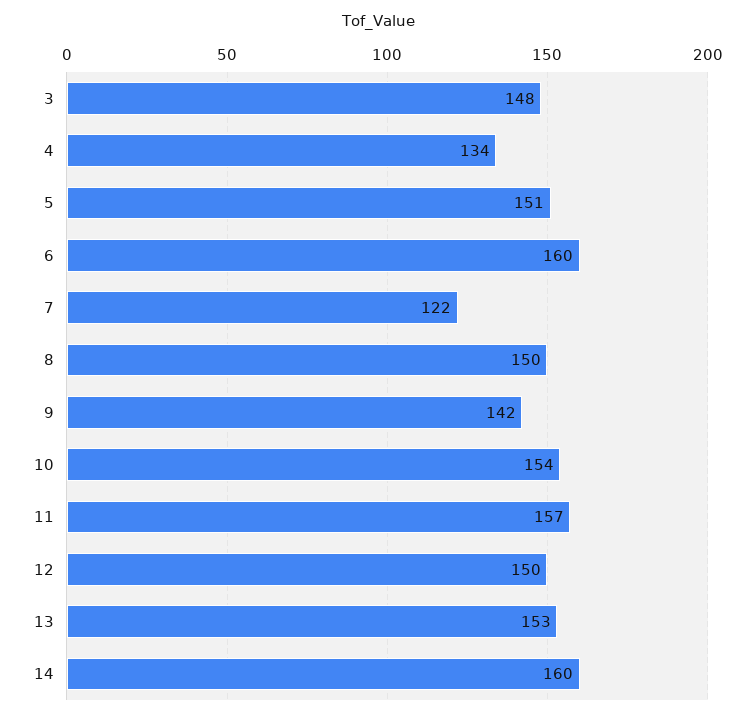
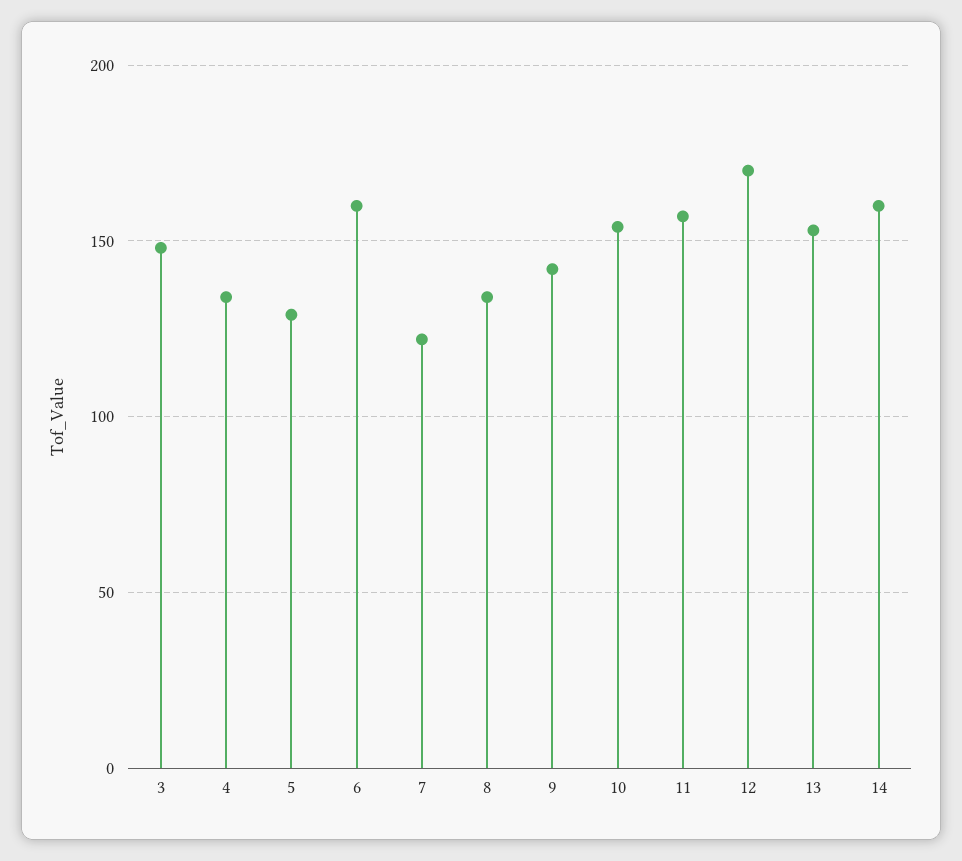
  {
    "3": 148,
    "4": 134,
-   "5": 151,
+   "5": 130,
    "6": 160,
    "7": 122,
-   "8": 150,
+   "8": 135,
    "9": 142,
    "10": 154,
    "11": 157,
-   "12": 150,
+   "12": 170,
    "13": 153,
    "14": 160
  }

